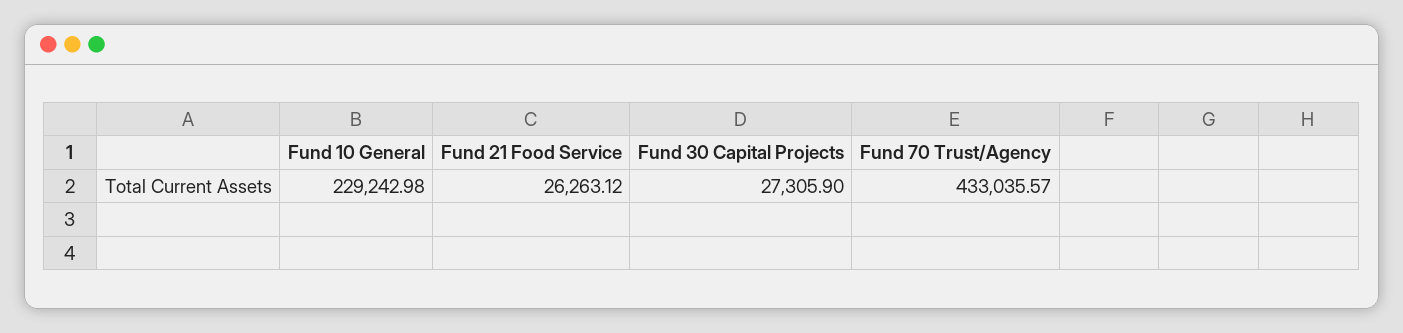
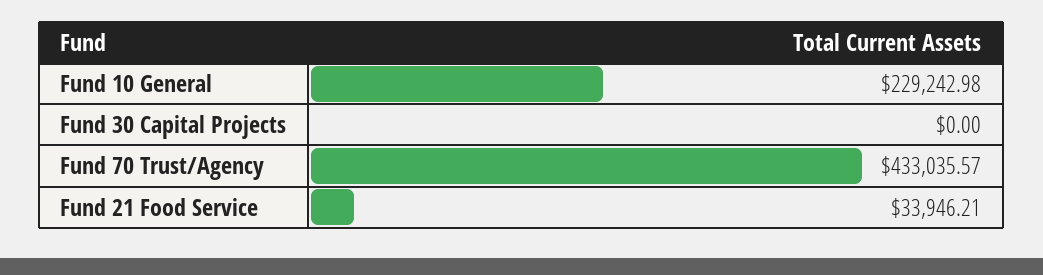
  {
    "Fund 10 General": 229242.98,
-   "Fund 21 Food Service": 26263.12,
+   "Fund 21 Food Service": 33946.21,
-   "Fund 30 Capital Projects": 27305.9,
+   "Fund 30 Capital Projects": 0,
    "Fund 70 Trust/Agency": 433035.57
  }

